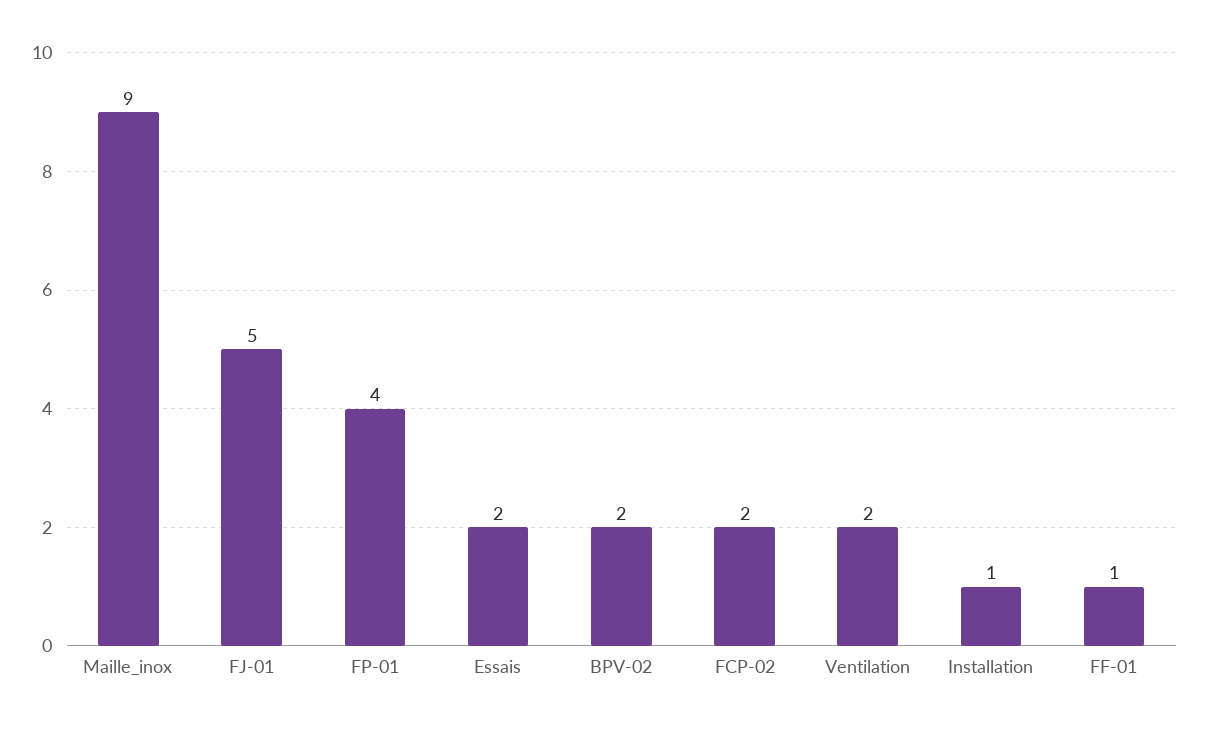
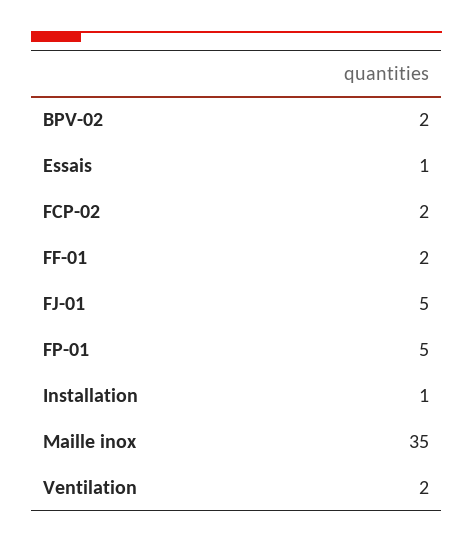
  {
-   "Maille_inox": 9,
+   "Maille_inox": 35,
    "FJ-01": 5,
-   "FP-01": 4,
+   "FP-01": 5,
-   "Essais": 2,
+   "Essais": 1,
    "BPV-02": 2,
    "FCP-02": 2,
    "Ventilation": 2,
    "Installation": 1,
-   "FF-01": 1
+   "FF-01": 2
  }

